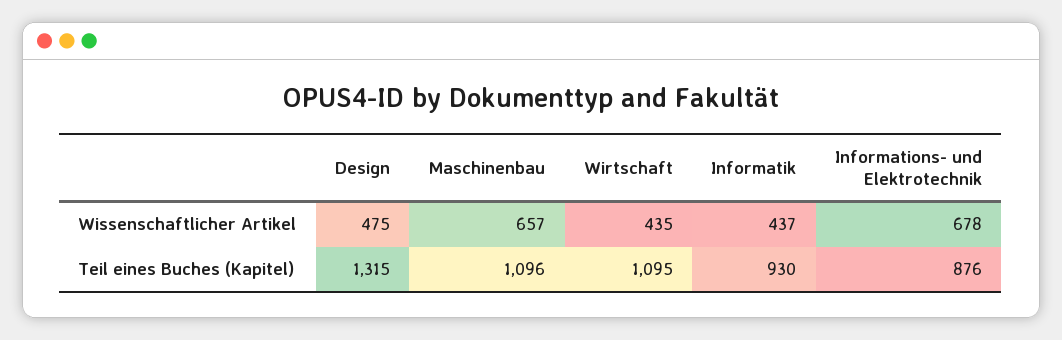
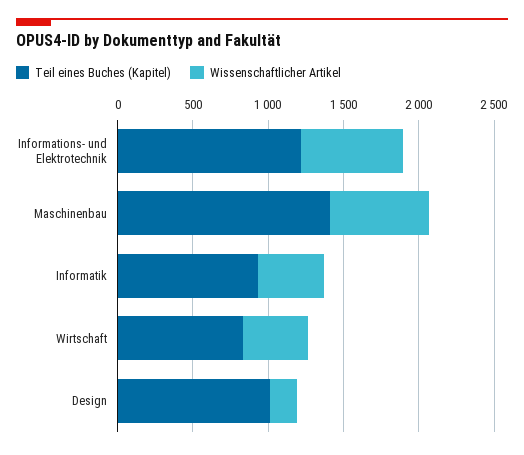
  {
    "Wissenschaftlicher Artikel": {
-     "Design": 475,
+     "Design": 200,
      "Maschinenbau": 657,
      "Wirtschaft": 435,
      "Informatik": 437,
      "Informations- und Elektrotechnik": 678
    },
    "Teil eines Buches (Kapitel)": {
-     "Design": 1315,
+     "Design": 1000,
-     "Maschinenbau": 1096,
+     "Maschinenbau": 1400,
-     "Wirtschaft": 1095,
+     "Wirtschaft": 800,
      "Informatik": 930,
-     "Informations- und Elektrotechnik": 876
+     "Informations- und Elektrotechnik": 1200
    }
  }

